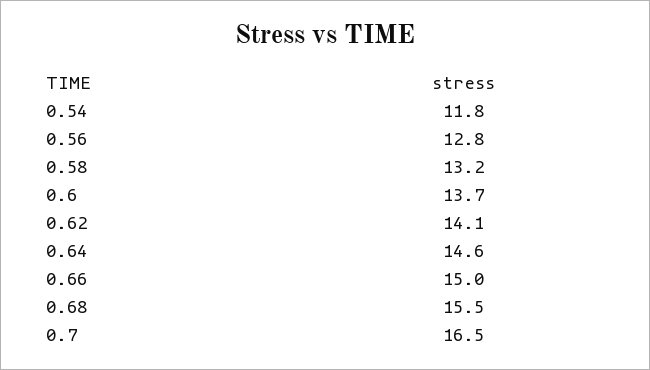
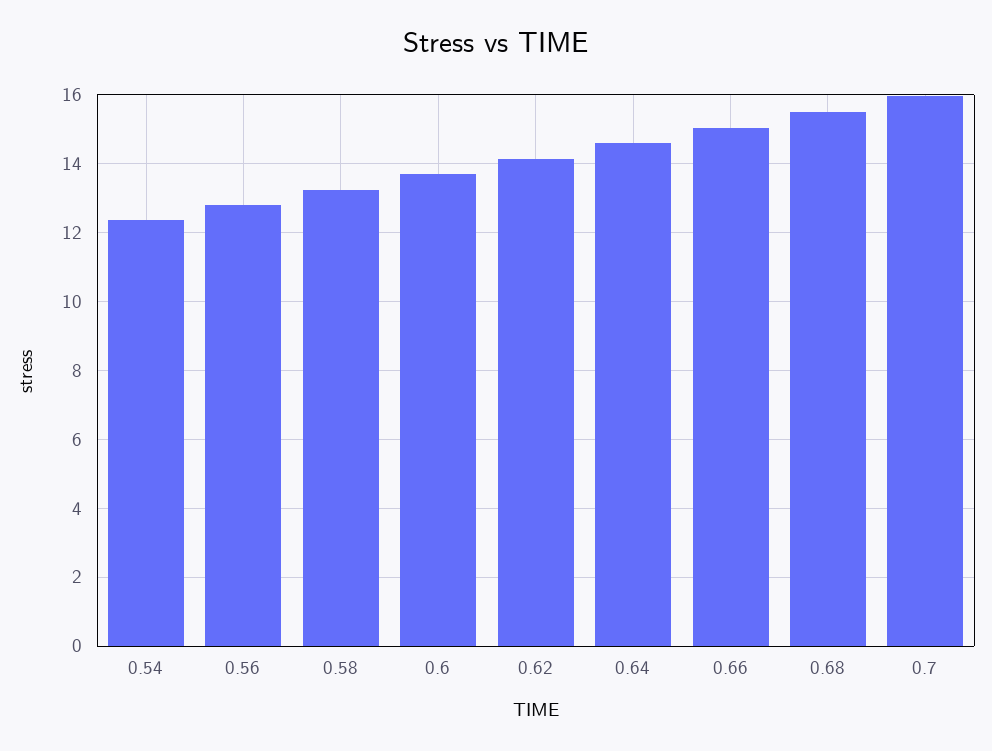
  {
-   "0.54": 11.8,
+   "0.54": 12.4,
    "0.56": 12.8,
    "0.58": 13.2,
    "0.6": 13.7,
    "0.62": 14.1,
    "0.64": 14.6,
    "0.66": 15,
    "0.68": 15.5,
-   "0.7": 16.5
+   "0.7": 16
  }

